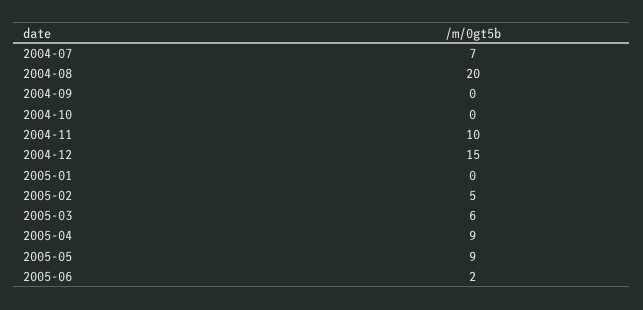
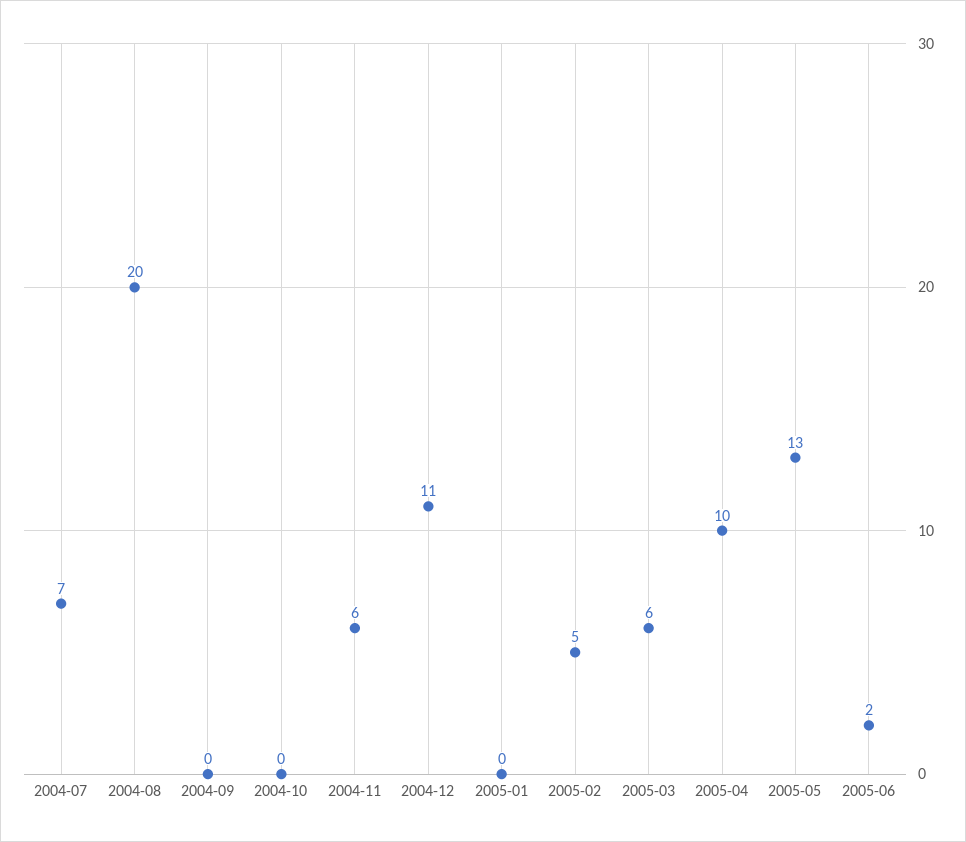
  {
    "2004-07": 7,
    "2004-08": 20,
    "2004-09": 0,
    "2004-10": 0,
-   "2004-11": 10,
+   "2004-11": 6,
-   "2004-12": 15,
+   "2004-12": 11,
    "2005-01": 0,
    "2005-02": 5,
    "2005-03": 6,
-   "2005-04": 9,
+   "2005-04": 10,
-   "2005-05": 9,
+   "2005-05": 13,
    "2005-06": 2
  }

